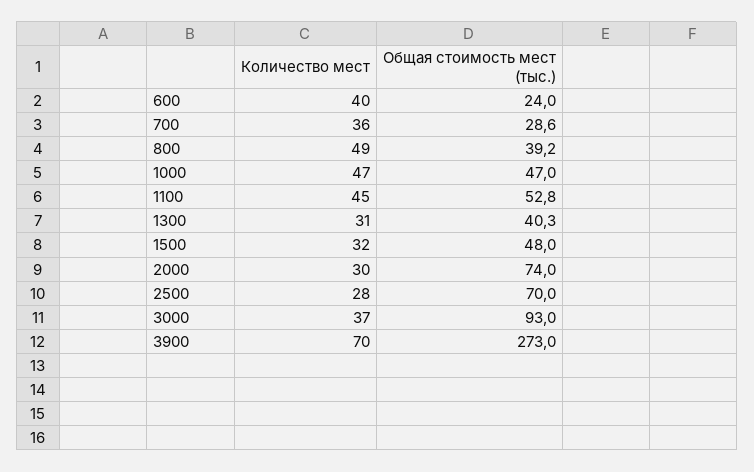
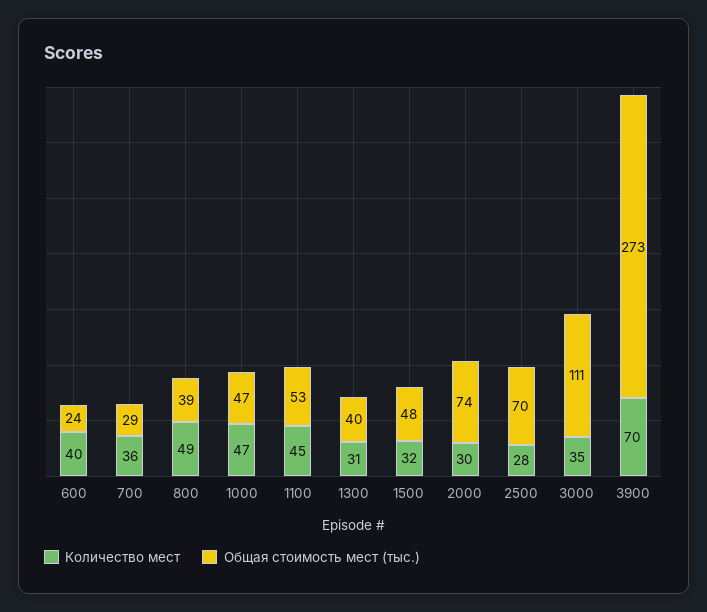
  {
    "Количество мест": {
      "600": 40,
      "700": 36,
      "800": 49,
      "1000": 47,
      "1100": 45,
      "1300": 31,
      "1500": 32,
      "2000": 30,
      "2500": 28,
-     "3000": 37,
+     "3000": 35,
      "3900": 70
    },
    "Общая стоимость мест (тыс.)": {
      "600": 24,
      "700": 28.6,
      "800": 39.2,
      "1000": 47,
      "1100": 52.8,
      "1300": 40.3,
      "1500": 48,
      "2000": 74,
      "2500": 70,
-     "3000": 93,
+     "3000": 111,
      "3900": 273
    }
  }

